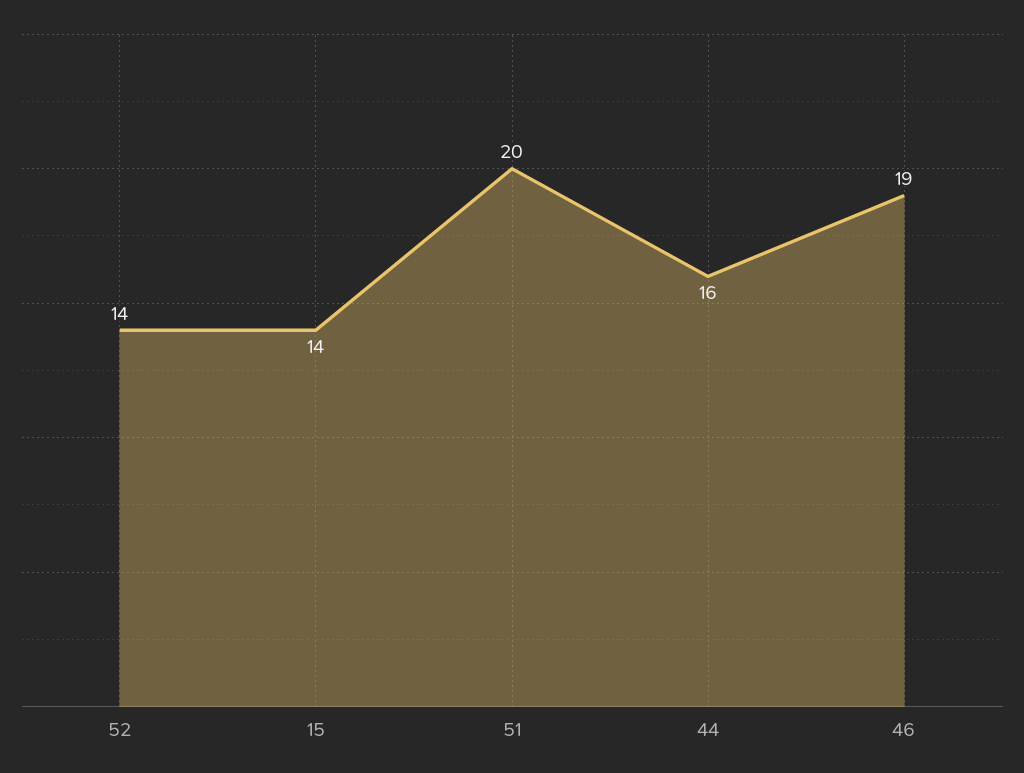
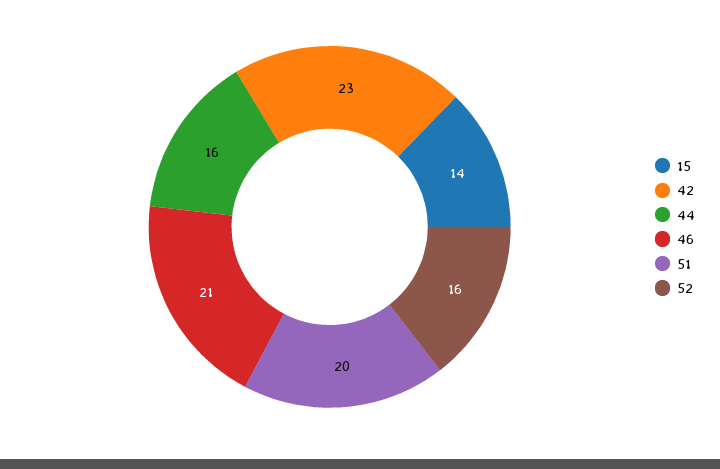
  {
-   "52": 14,
+   "52": 16,
    "15": 14,
    "51": 20,
    "44": 16,
-   "46": 19
+   "46": 21,
+   "42": 23
  }

